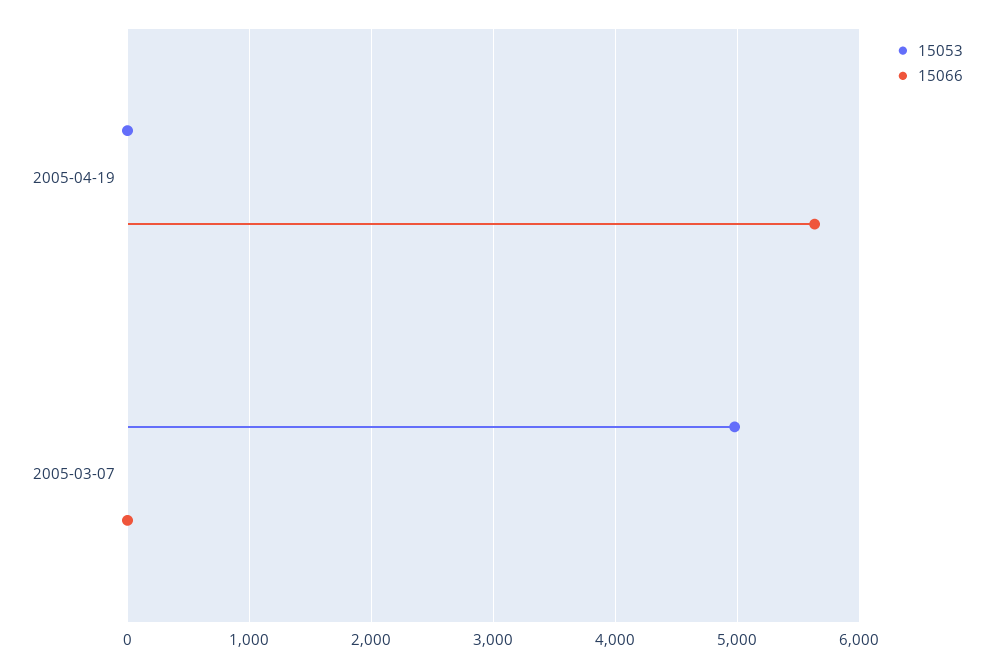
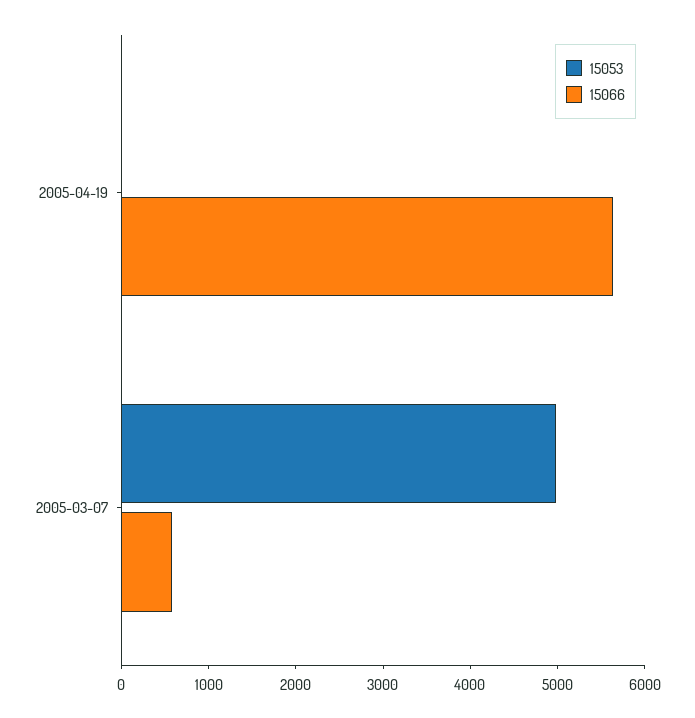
  {
    "15053": {
      "2005-04-19": 0,
      "2005-03-07": 5000
    },
    "15066": {
      "2005-04-19": 5600,
-     "2005-03-07": 0
+     "2005-03-07": 600
    }
  }

